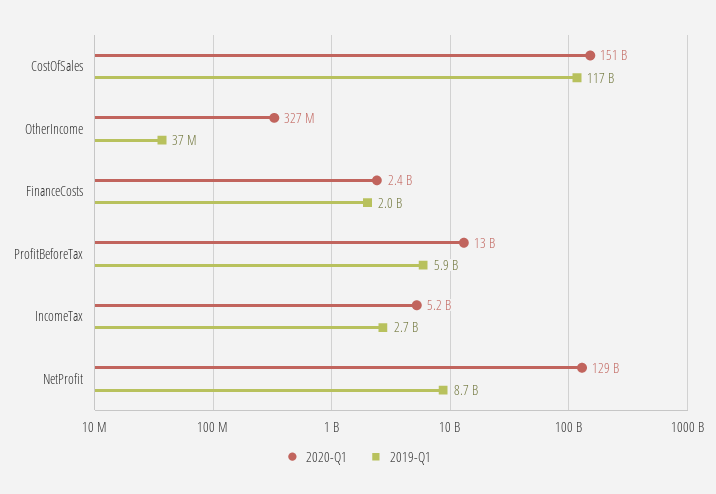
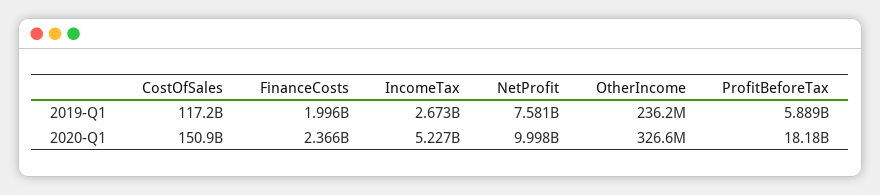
  {
    "2020-Q1": {
      "CostOfSales": 150900000000,
      "OtherIncome": 326600000,
      "FinanceCosts": 2366000000,
-     "ProfitBeforeTax": 13000000000,
+     "ProfitBeforeTax": 18180000000,
      "IncomeTax": 5227000000,
-     "NetProfit": 129000000000
+     "NetProfit": 9998000000
    },
    "2019-Q1": {
      "CostOfSales": 117200000000,
-     "OtherIncome": 37000000,
+     "OtherIncome": 236200000,
      "FinanceCosts": 1996000000,
      "ProfitBeforeTax": 5889000000,
      "IncomeTax": 2673000000,
-     "NetProfit": 8700000000
+     "NetProfit": 7581000000
    }
  }

